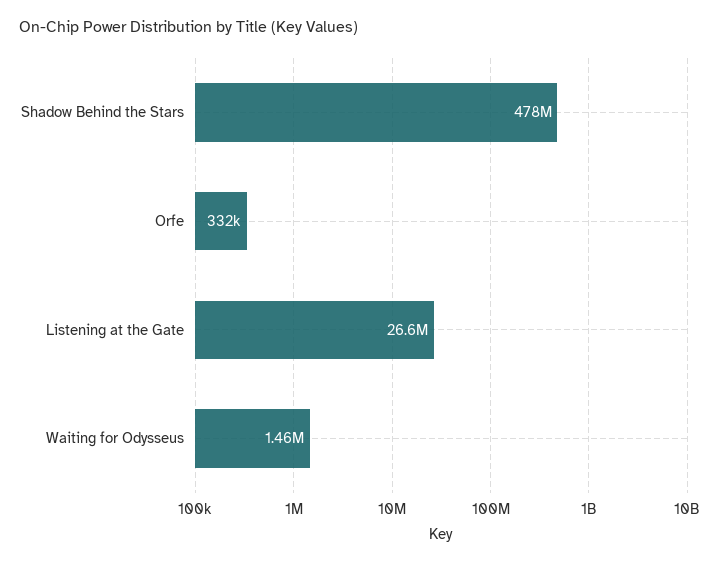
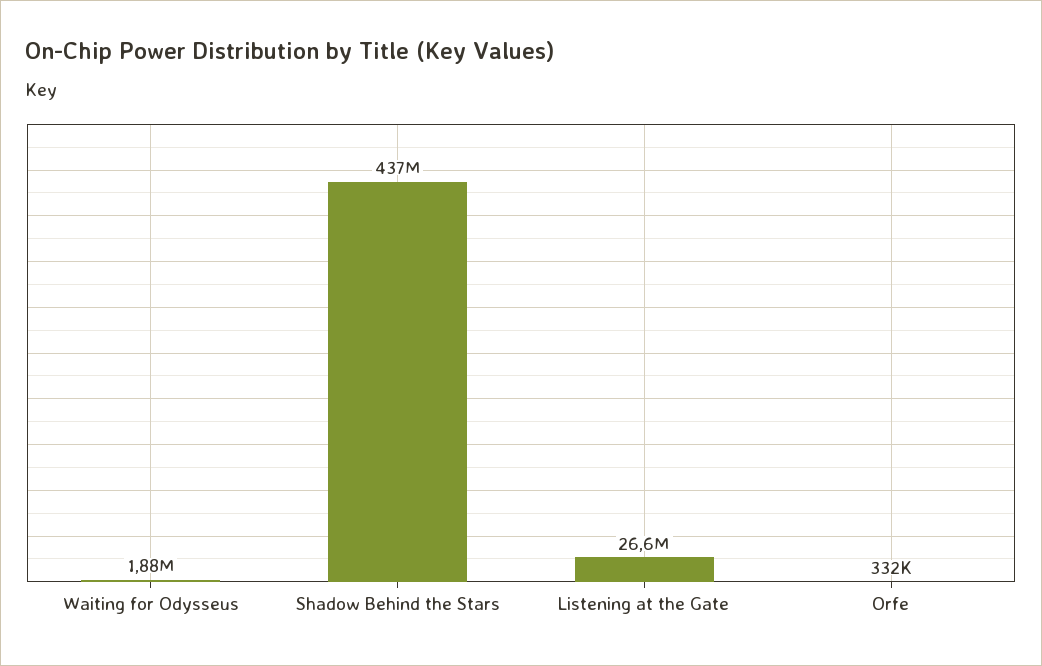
  {
-   "Shadow Behind the Stars": 478000000,
+   "Shadow Behind the Stars": 437000000,
    "Orfe": 332000,
    "Listening at the Gate": 26600000,
-   "Waiting for Odysseus": 1460000
+   "Waiting for Odysseus": 1880000
  }

